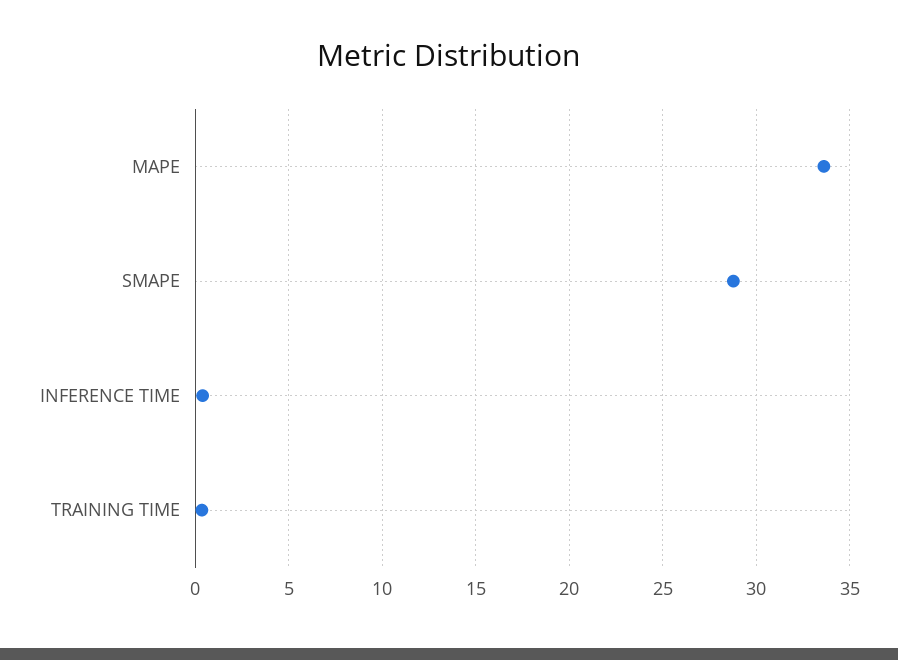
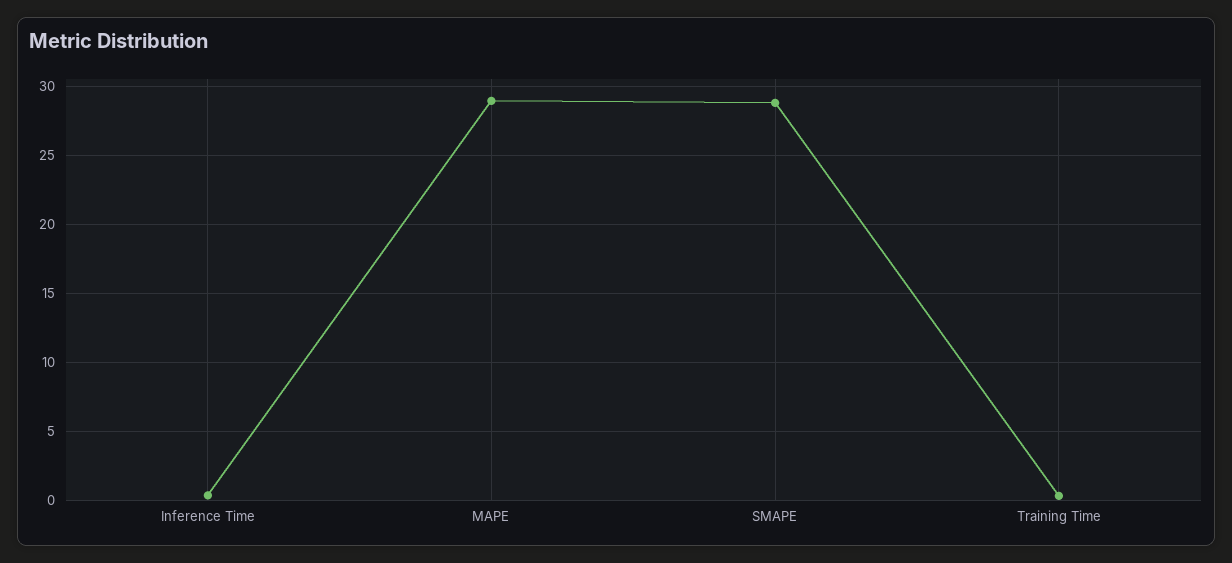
  {
-   "MAPE": 33.5,
+   "MAPE": 29,
    "SMAPE": 29,
    "INFERENCE TIME": 0.5,
    "TRAINING TIME": 0.5
  }

